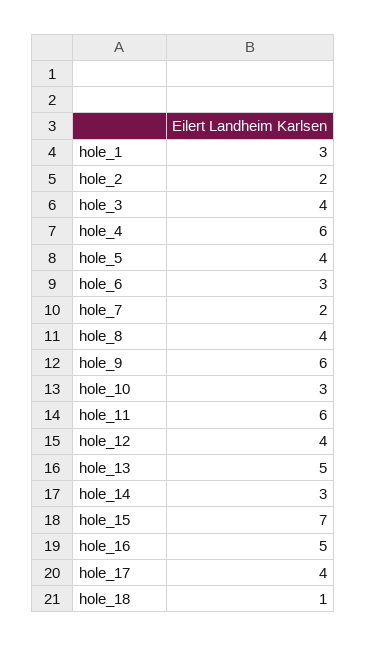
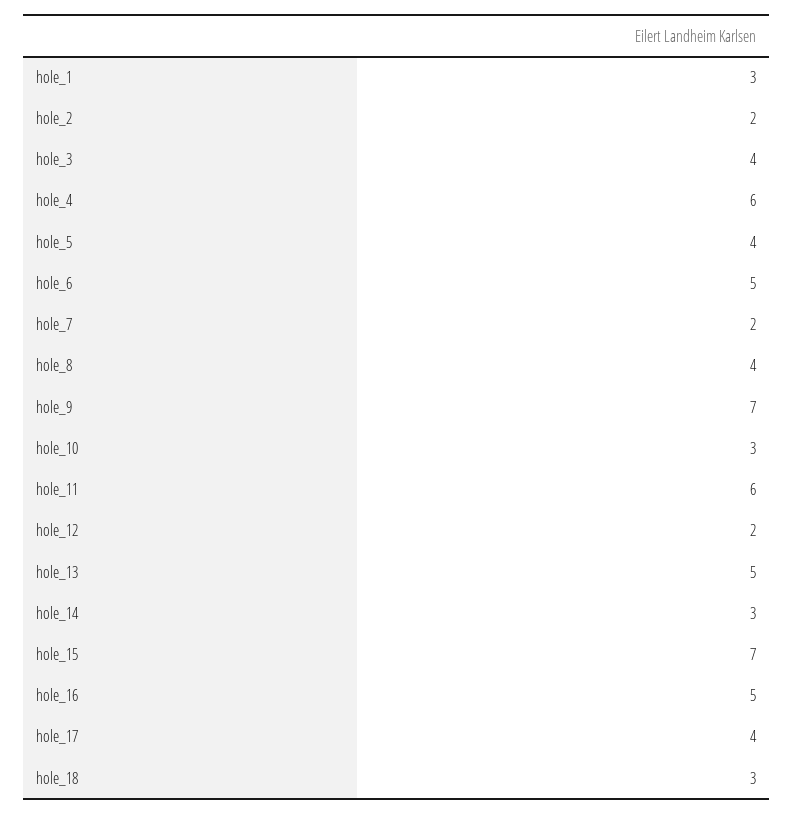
  {
    "hole_1": 3,
    "hole_2": 2,
    "hole_3": 4,
    "hole_4": 6,
    "hole_5": 4,
-   "hole_6": 3,
+   "hole_6": 5,
    "hole_7": 2,
    "hole_8": 4,
-   "hole_9": 6,
+   "hole_9": 7,
    "hole_10": 3,
    "hole_11": 6,
-   "hole_12": 4,
+   "hole_12": 2,
    "hole_13": 5,
    "hole_14": 3,
    "hole_15": 7,
    "hole_16": 5,
    "hole_17": 4,
-   "hole_18": 1
+   "hole_18": 3
  }

